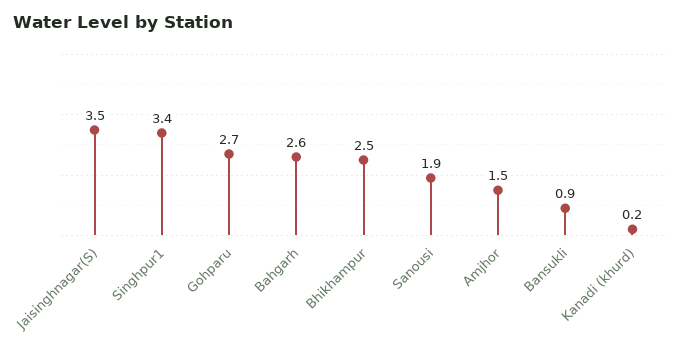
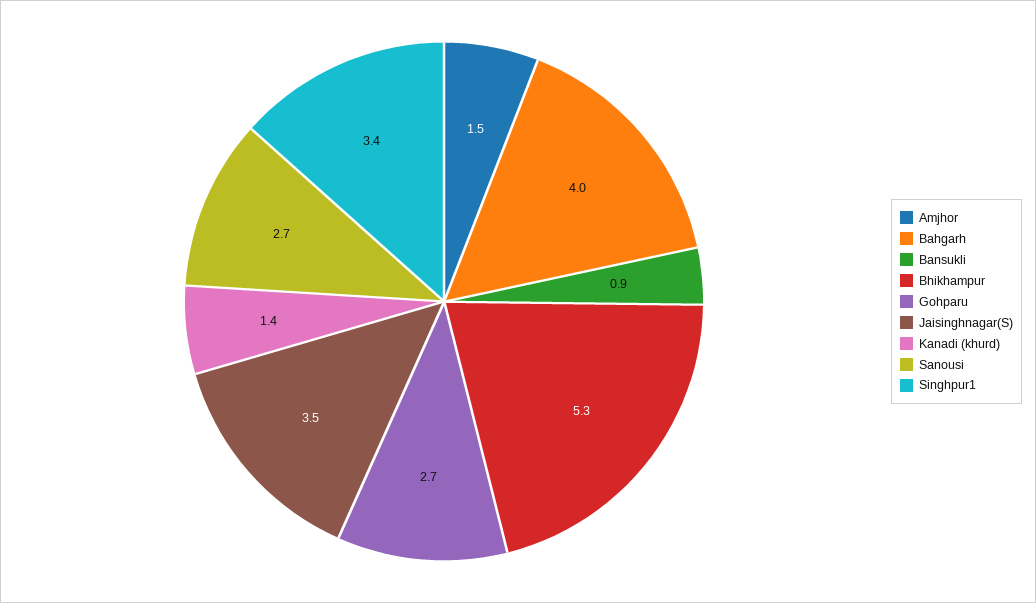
  {
    "Jaisinghnagar(S)": 3.5,
    "Singhpur1": 3.4,
    "Gohparu": 2.7,
-   "Bahgarh": 2.6,
+   "Bahgarh": 4,
-   "Bhikhampur": 2.5,
+   "Bhikhampur": 5.3,
-   "Sanousi": 1.9,
+   "Sanousi": 2.7,
    "Amjhor": 1.5,
    "Bansukli": 0.9,
-   "Kanadi (khurd)": 0.2
+   "Kanadi (khurd)": 1.4
  }

